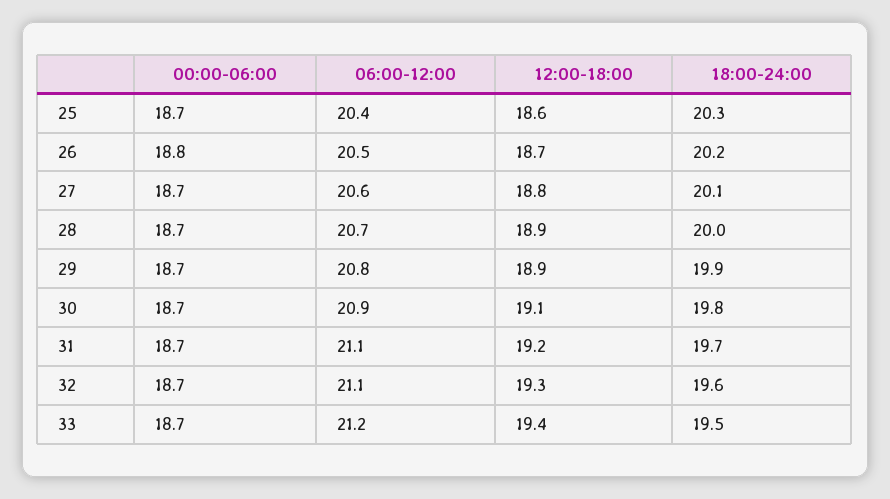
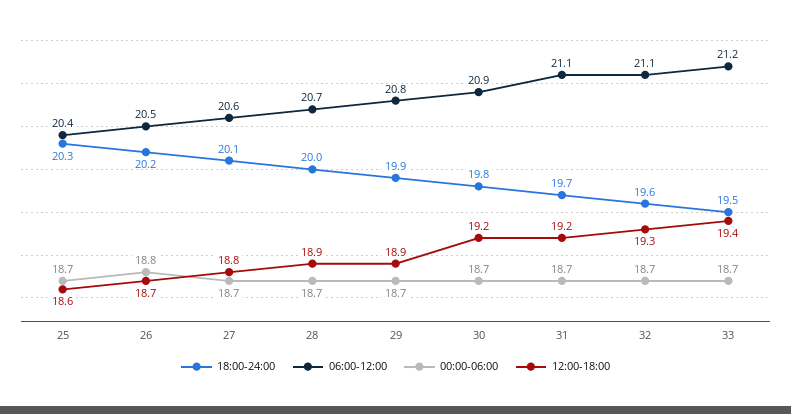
  {
    "00:00-06:00": {
      "25": 18.7,
      "26": 18.8,
      "27": 18.7,
      "28": 18.7,
      "29": 18.7,
      "30": 18.7,
      "31": 18.7,
      "32": 18.7,
      "33": 18.7
    },
    "06:00-12:00": {
      "25": 20.4,
      "26": 20.5,
      "27": 20.6,
      "28": 20.7,
      "29": 20.8,
      "30": 20.9,
      "31": 21.1,
      "32": 21.1,
      "33": 21.2
    },
    "12:00-18:00": {
      "25": 18.6,
      "26": 18.7,
      "27": 18.8,
      "28": 18.9,
      "29": 18.9,
-     "30": 19.1,
+     "30": 19.2,
      "31": 19.2,
      "32": 19.3,
      "33": 19.4
    },
    "18:00-24:00": {
      "25": 20.3,
      "26": 20.2,
      "27": 20.1,
      "28": 20,
      "29": 19.9,
      "30": 19.8,
      "31": 19.7,
      "32": 19.6,
      "33": 19.5
    }
  }

